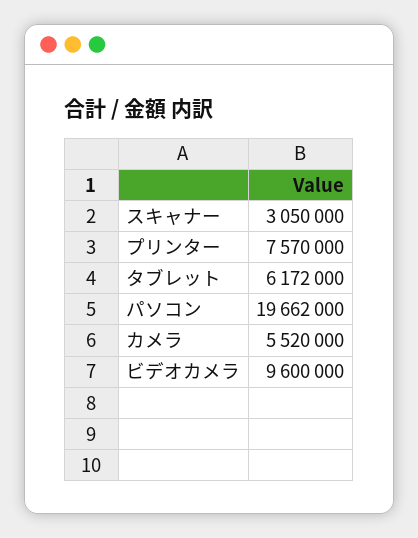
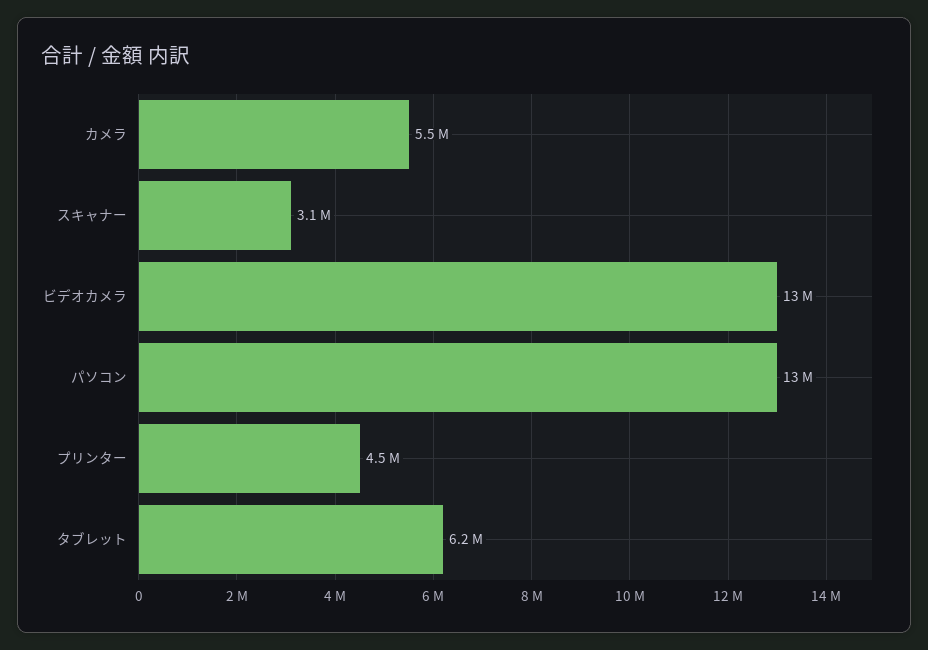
  {
    "スキャナー": 3050000,
-   "プリンター": 7570000,
+   "プリンター": 4500000,
    "タブレット": 6172000,
-   "パソコン": 19662000,
+   "パソコン": 13000000,
    "カメラ": 5520000,
-   "ビデオカメラ": 9600000
+   "ビデオカメラ": 13000000
  }

